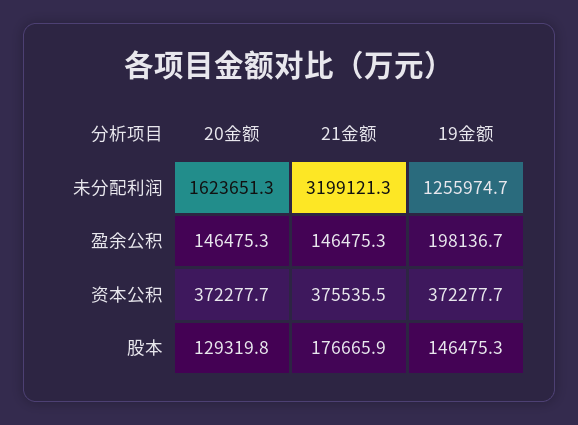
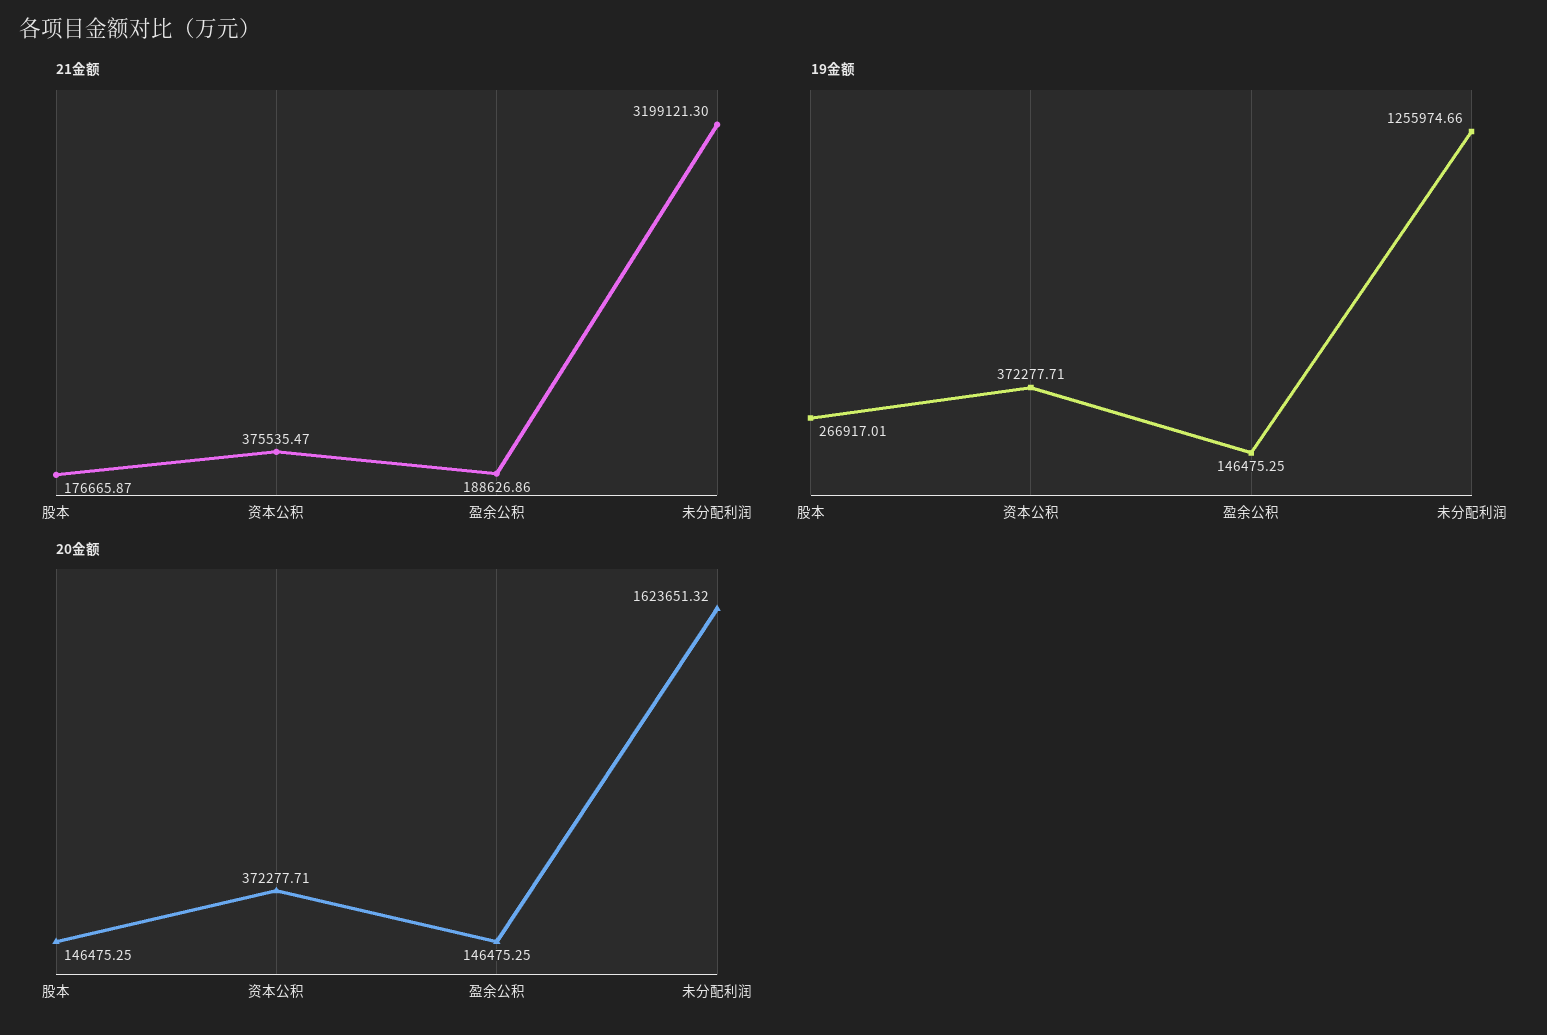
  {
    "20金额": {
      "未分配利润": 1623651.32,
      "盈余公积": 146475.25,
      "资本公积": 372277.71,
-     "股本": 129319.8
+     "股本": 146475.25
    },
    "21金额": {
      "未分配利润": 3199121.3,
-     "盈余公积": 146475.3,
+     "盈余公积": 188626.86,
      "资本公积": 375535.47,
      "股本": 176665.87
    },
    "19金额": {
      "未分配利润": 1255974.66,
-     "盈余公积": 198136.7,
+     "盈余公积": 146475.25,
      "资本公积": 372277.71,
-     "股本": 146475.3
+     "股本": 266917.01
    }
  }

